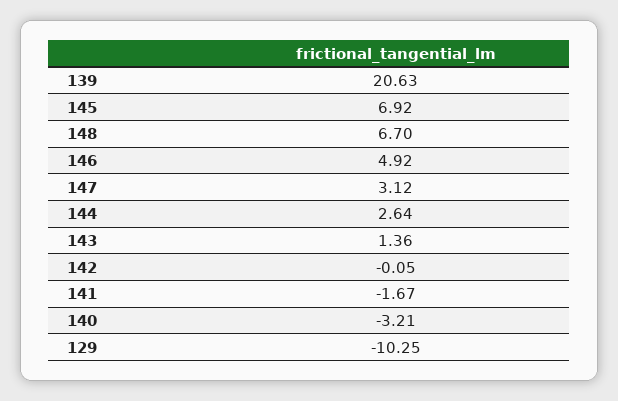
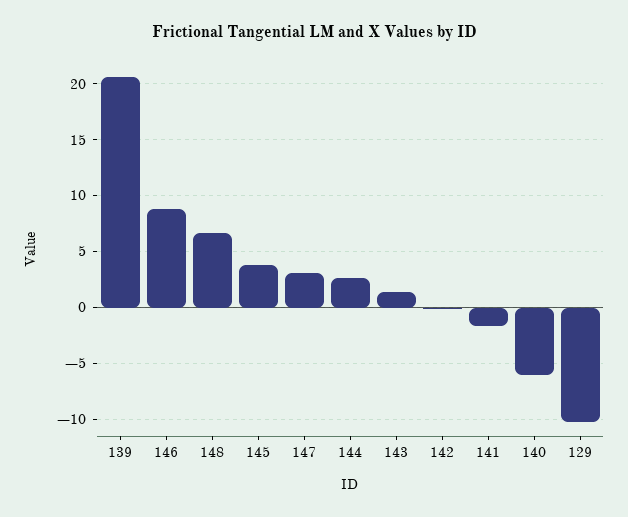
  {
    "139": 20.63,
-   "145": 6.92,
+   "145": 4,
    "148": 6.7,
-   "146": 4.92,
+   "146": 9,
    "147": 3.12,
    "144": 2.64,
    "143": 1.36,
    "142": -0.05,
    "141": -1.67,
-   "140": -3.21,
+   "140": -6,
    "129": -10.25
  }

